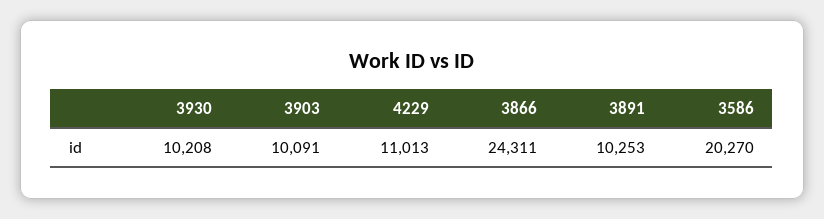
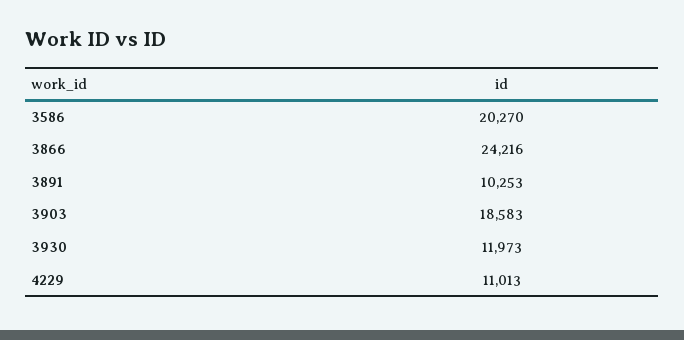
  {
-   "3930": 10208,
+   "3930": 11973,
-   "3903": 10091,
+   "3903": 18583,
    "4229": 11013,
-   "3866": 24311,
+   "3866": 24216,
    "3891": 10253,
    "3586": 20270
  }

